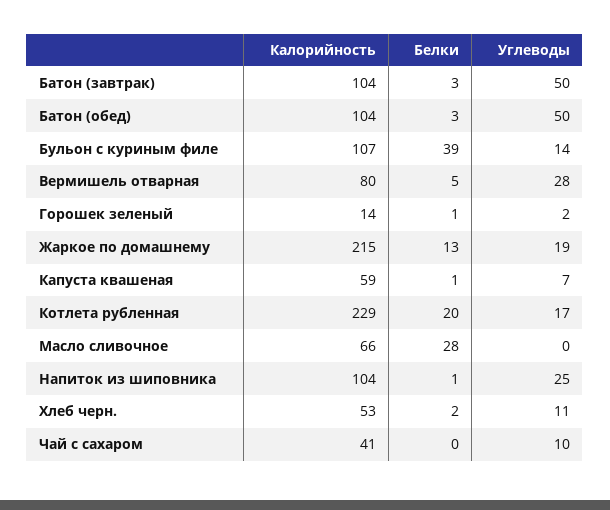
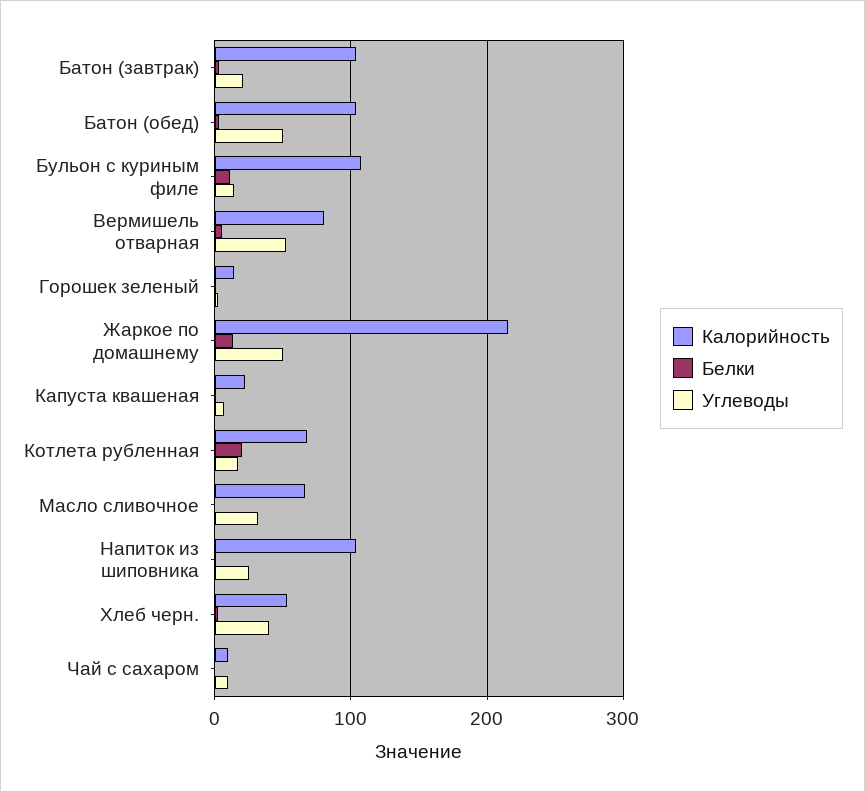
  {
    "Калорийность": {
      "Батон (завтрак)": 104,
      "Батон (обед)": 104,
      "Бульон с куриным филе": 107,
      "Вермишель отварная": 80,
      "Горошек зеленый": 14,
      "Жаркое по домашнему": 215,
-     "Капуста квашеная": 59,
+     "Капуста квашеная": 20,
-     "Котлета рубленная": 229,
+     "Котлета рубленная": 70,
      "Масло сливочное": 66,
      "Напиток из шиповника": 104,
      "Хлеб черн.": 53,
-     "Чай с сахаром": 41
+     "Чай с сахаром": 10
    },
    "Белки": {
      "Батон (завтрак)": 3,
      "Батон (обед)": 3,
-     "Бульон с куриным филе": 39,
+     "Бульон с куриным филе": 10,
      "Вермишель отварная": 5,
      "Горошек зеленый": 1,
      "Жаркое по домашнему": 13,
      "Капуста квашеная": 1,
      "Котлета рубленная": 20,
-     "Масло сливочное": 28,
+     "Масло сливочное": 0,
      "Напиток из шиповника": 1,
      "Хлеб черн.": 2,
      "Чай с сахаром": 0
    },
    "Углеводы": {
-     "Батон (завтрак)": 50,
+     "Батон (завтрак)": 20,
      "Батон (обед)": 50,
      "Бульон с куриным филе": 14,
-     "Вермишель отварная": 28,
+     "Вермишель отварная": 50,
      "Горошек зеленый": 2,
-     "Жаркое по домашнему": 19,
+     "Жаркое по домашнему": 50,
      "Капуста квашеная": 7,
      "Котлета рубленная": 17,
-     "Масло сливочное": 0,
+     "Масло сливочное": 30,
      "Напиток из шиповника": 25,
-     "Хлеб черн.": 11,
+     "Хлеб черн.": 40,
      "Чай с сахаром": 10
    }
  }

